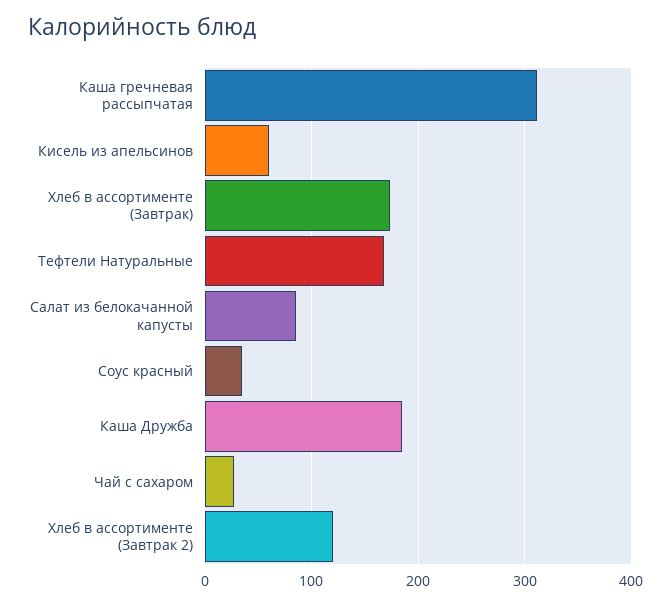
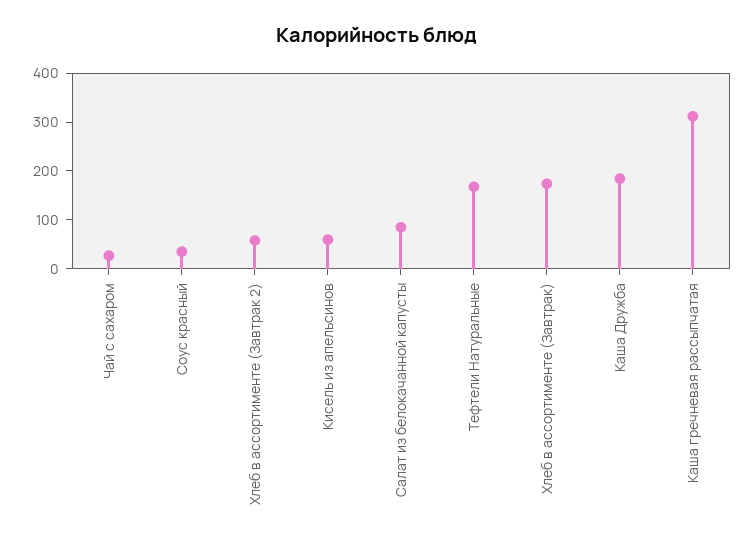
  {
    "Каша гречневая рассыпчатая": 310,
    "Кисель из апельсинов": 60,
    "Хлеб в ассортименте (Завтрак)": 170,
    "Тефтели Натуральные": 170,
    "Салат из белокачанной капусты": 90,
    "Соус красный": 40,
    "Каша Дружба": 180,
    "Чай с сахаром": 30,
-   "Хлеб в ассортименте (Завтрак 2)": 120
+   "Хлеб в ассортименте (Завтрак 2)": 60
  }

